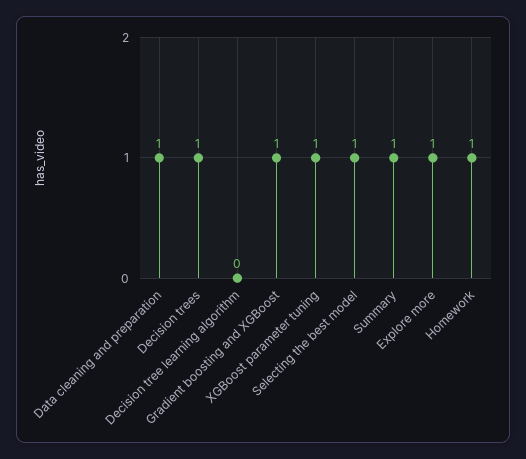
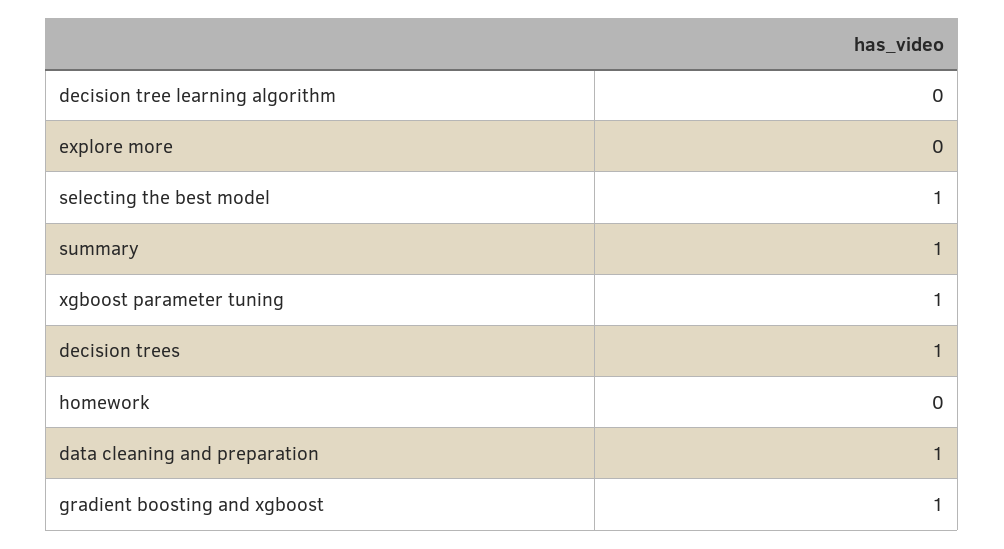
  {
    "Data cleaning and preparation": 1,
    "Decision trees": 1,
    "Decision tree learning algorithm": 0,
    "Gradient boosting and XGBoost": 1,
    "XGBoost parameter tuning": 1,
    "Selecting the best model": 1,
    "Summary": 1,
-   "Explore more": 1,
+   "Explore more": 0,
-   "Homework": 1
+   "Homework": 0
  }

